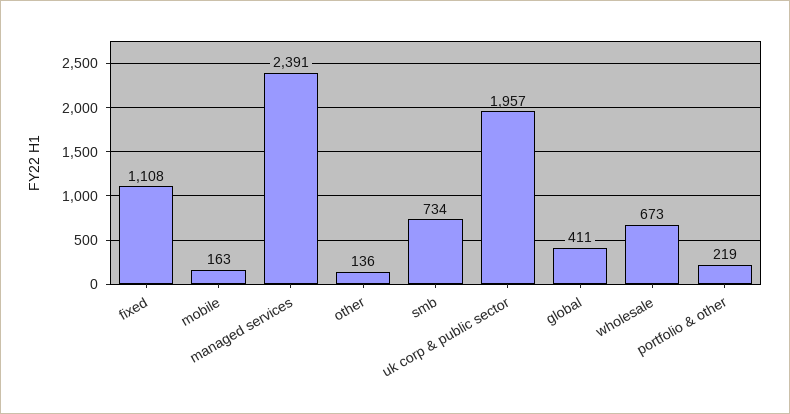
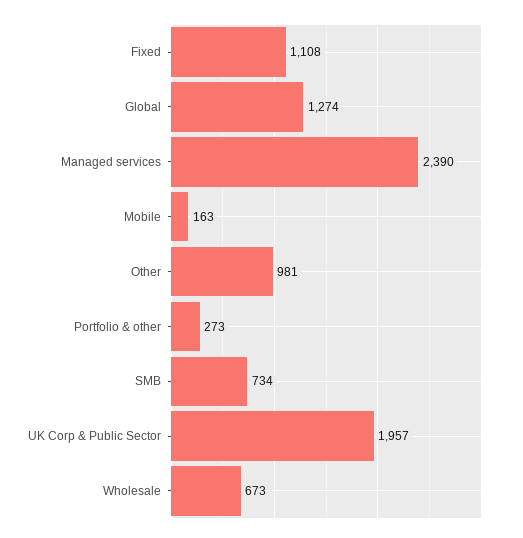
  {
    "fixed": 1108,
    "mobile": 163,
-   "managed services": 2391,
+   "managed services": 2390,
-   "other": 136,
+   "other": 981,
    "smb": 734,
    "uk corp & public sector": 1957,
-   "global": 411,
+   "global": 1274,
    "wholesale": 673,
-   "portfolio & other": 219
+   "portfolio & other": 273
  }

